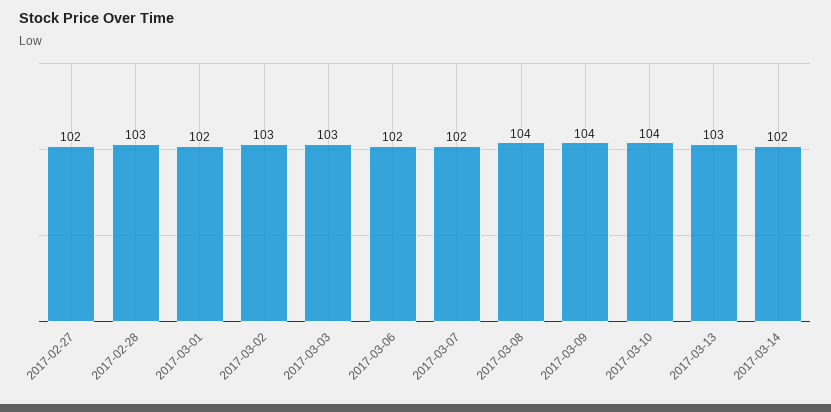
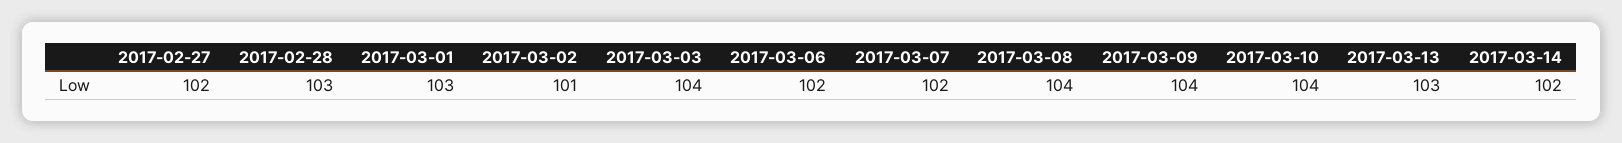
  {
    "2017-02-27": 102,
    "2017-02-28": 103,
-   "2017-03-01": 102,
+   "2017-03-01": 103,
-   "2017-03-02": 103,
+   "2017-03-02": 101,
-   "2017-03-03": 103,
+   "2017-03-03": 104,
    "2017-03-06": 102,
    "2017-03-07": 102,
    "2017-03-08": 104,
    "2017-03-09": 104,
    "2017-03-10": 104,
    "2017-03-13": 103,
    "2017-03-14": 102
  }

